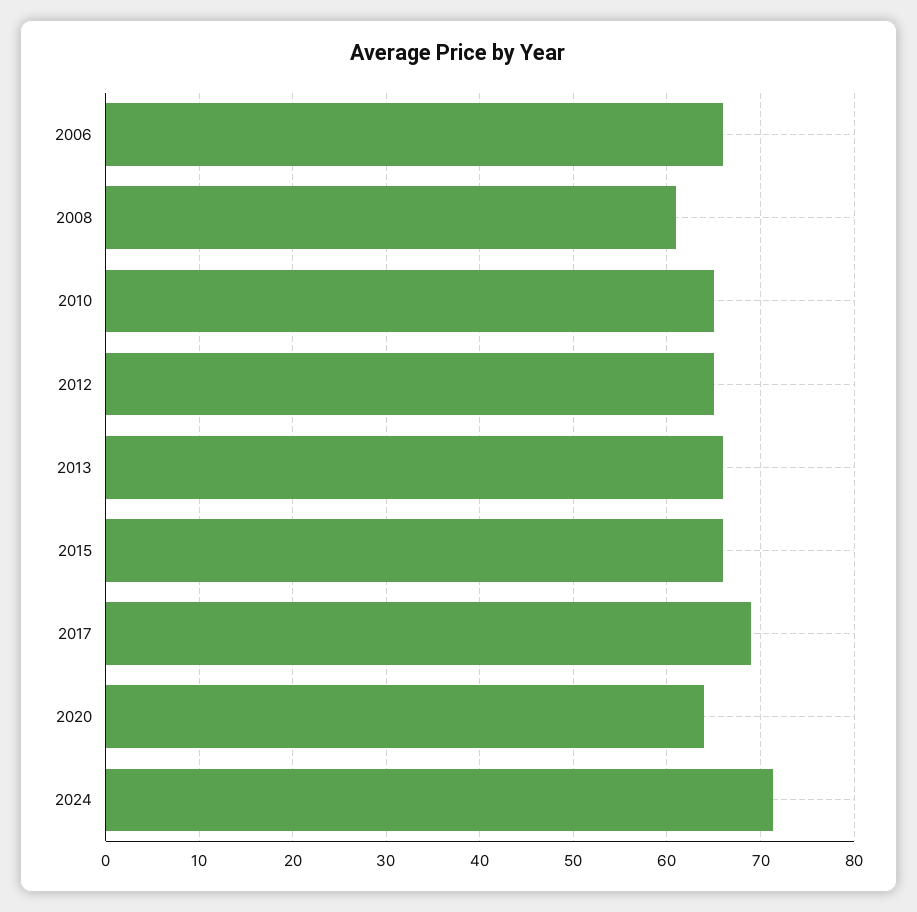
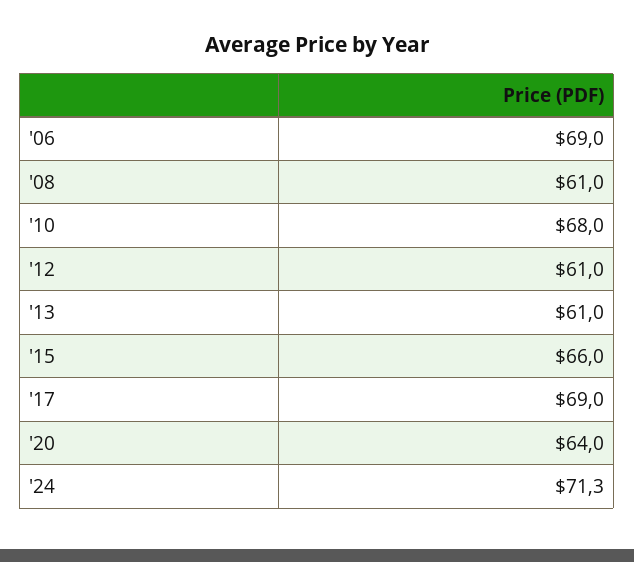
  {
-   "2006": 66,
+   "2006": 69,
    "2008": 61,
-   "2010": 65,
+   "2010": 68,
-   "2012": 65,
+   "2012": 61,
-   "2013": 66,
+   "2013": 61,
    "2015": 66,
    "2017": 69,
    "2020": 64,
    "2024": 71.3
  }

